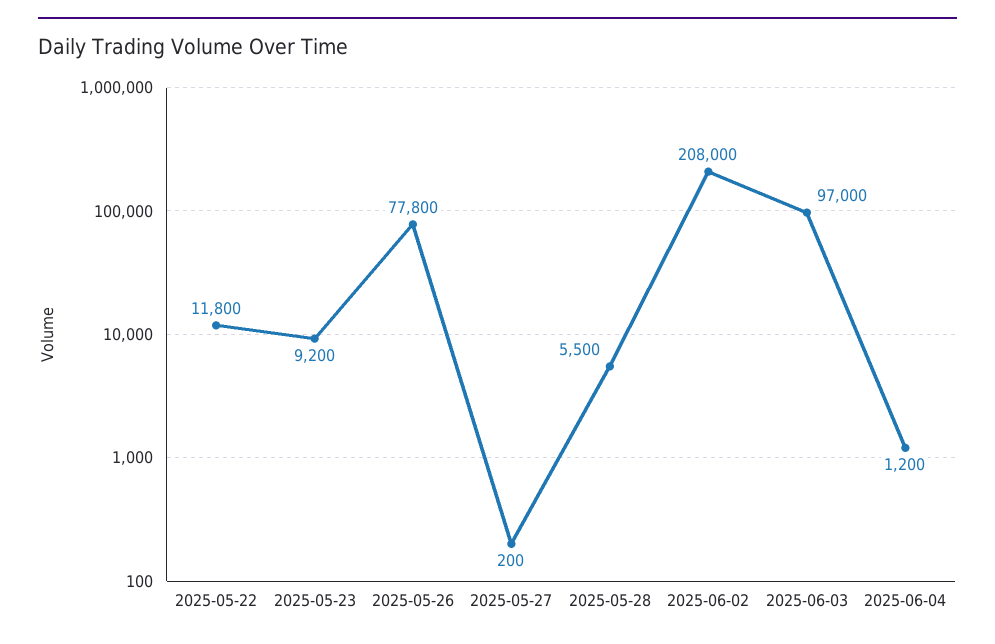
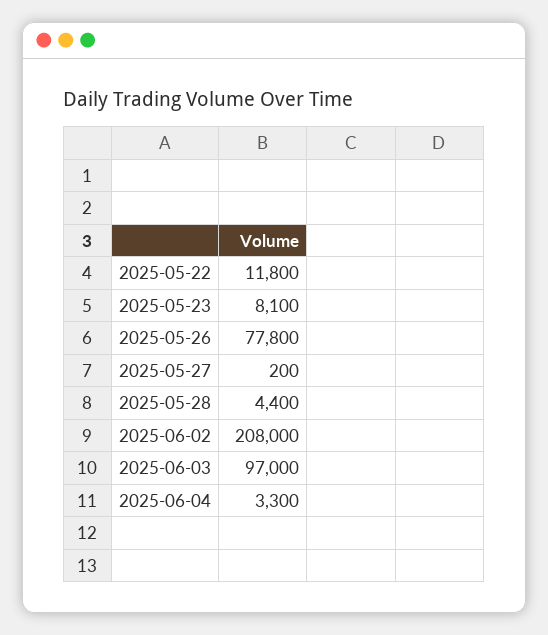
  {
    "2025-05-22": 11800,
-   "2025-05-23": 9200,
+   "2025-05-23": 8100,
    "2025-05-26": 77800,
    "2025-05-27": 200,
-   "2025-05-28": 5500,
+   "2025-05-28": 4400,
    "2025-06-02": 208000,
    "2025-06-03": 97000,
-   "2025-06-04": 1200
+   "2025-06-04": 3300
  }

